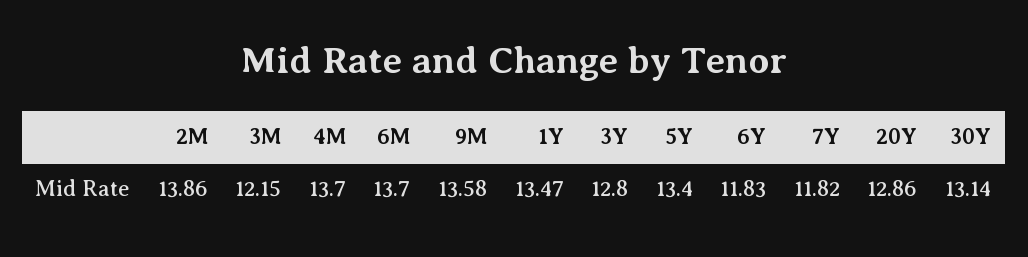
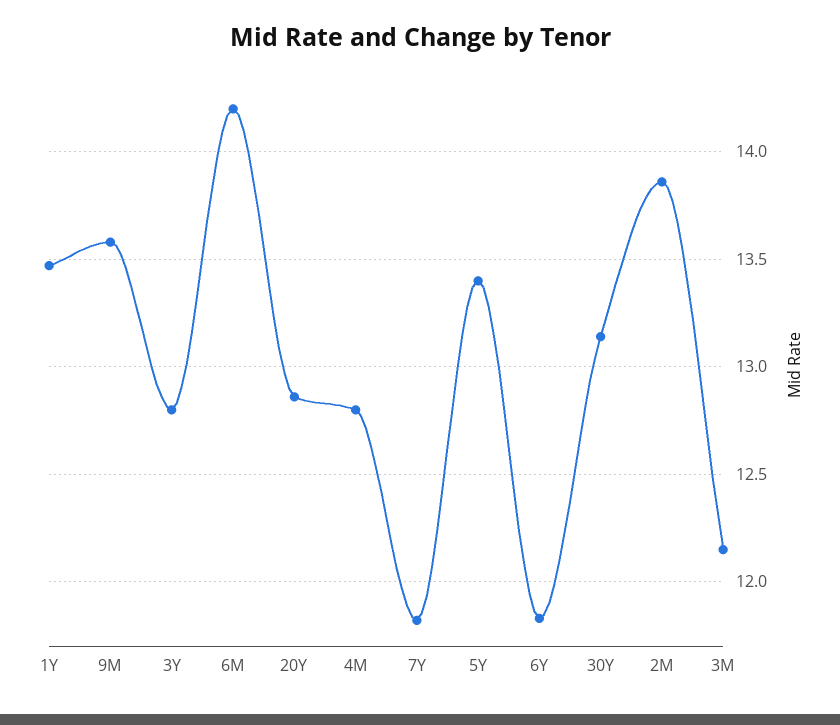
  {
    "2M": 13.86,
    "3M": 12.15,
-   "4M": 13.7,
+   "4M": 12.8,
-   "6M": 13.7,
+   "6M": 14.2,
    "9M": 13.58,
    "1Y": 13.47,
    "3Y": 12.8,
    "5Y": 13.4,
    "6Y": 11.83,
    "7Y": 11.82,
    "20Y": 12.86,
    "30Y": 13.14
  }

